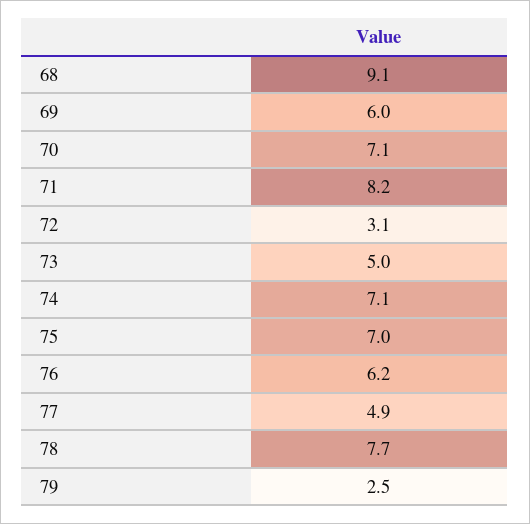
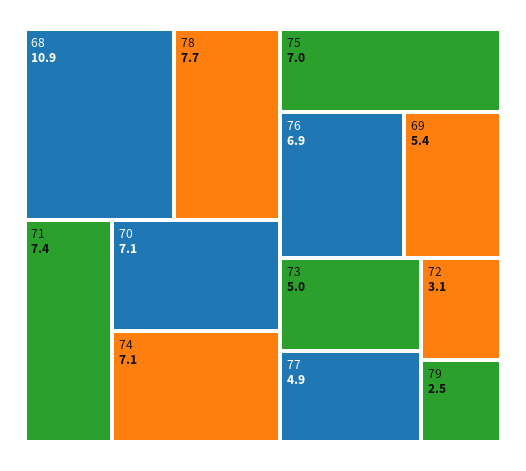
  {
-   "68": 9.1,
+   "68": 10.9,
-   "69": 6,
+   "69": 5.4,
    "70": 7.1,
-   "71": 8.2,
+   "71": 7.4,
    "72": 3.1,
    "73": 5,
    "74": 7.1,
    "75": 7,
-   "76": 6.2,
+   "76": 6.9,
    "77": 4.9,
    "78": 7.7,
    "79": 2.5
  }

